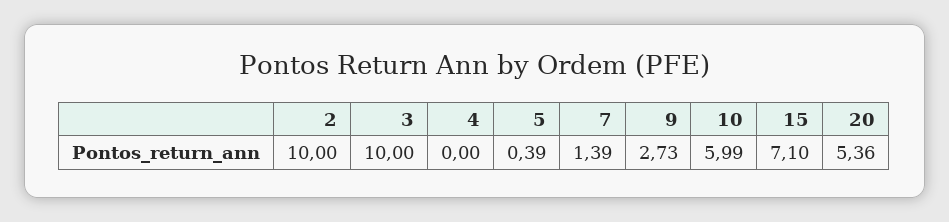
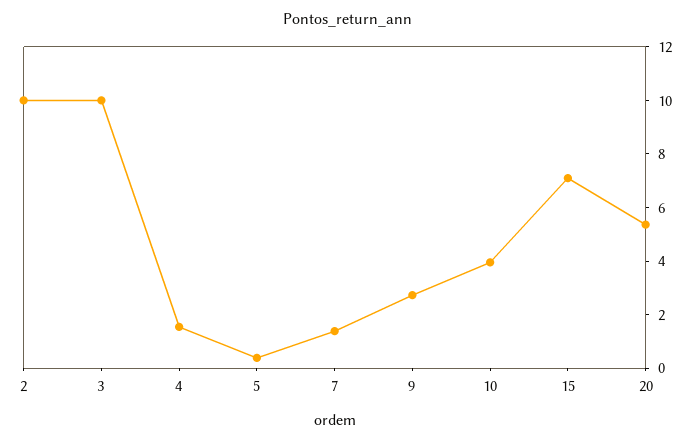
  {
    "2": 10,
    "3": 10,
-   "4": 0,
+   "4": 1.5,
    "5": 0.39,
    "7": 1.39,
    "9": 2.73,
-   "10": 5.99,
+   "10": 4,
    "15": 7.1,
    "20": 5.36
  }

